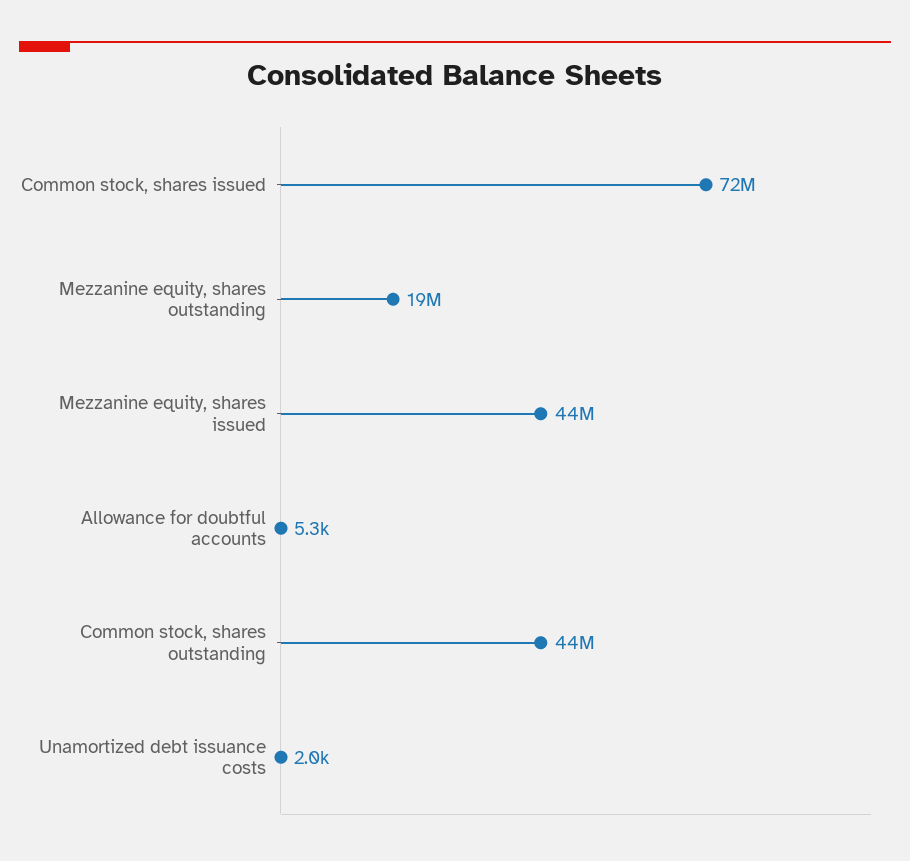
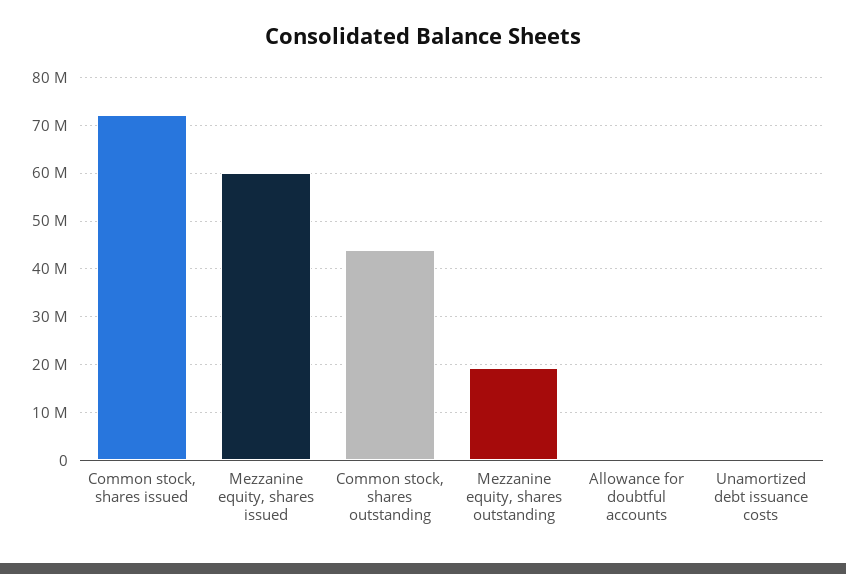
  {
    "Common stock, shares issued": 72000000,
    "Mezzanine equity, shares outstanding": 19000000,
-   "Mezzanine equity, shares issued": 44000000,
+   "Mezzanine equity, shares issued": 60000000,
    "Allowance for doubtful accounts": 5300,
    "Common stock, shares outstanding": 44000000,
    "Unamortized debt issuance costs": 2000
  }

